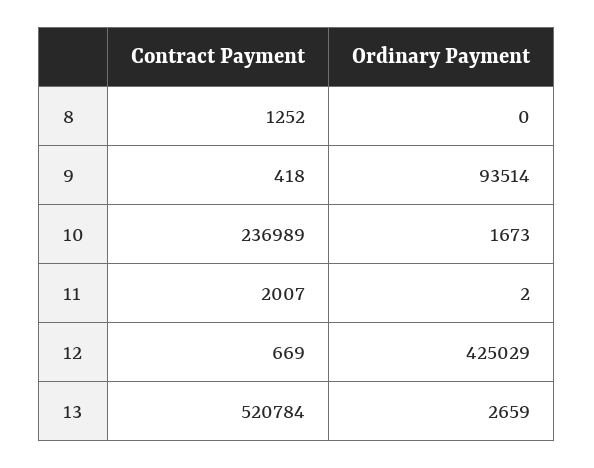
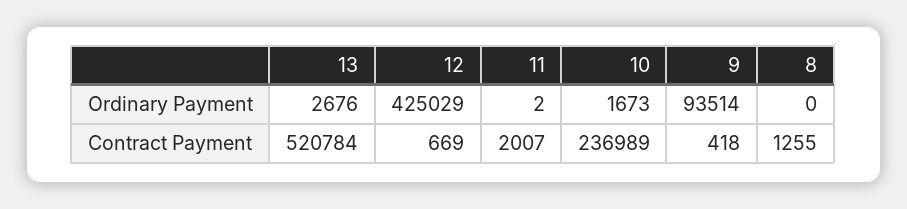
  {
    "Contract Payment": {
-     "8": 1252,
+     "8": 1255,
      "9": 418,
      "10": 236989,
      "11": 2007,
      "12": 669,
      "13": 520784
    },
    "Ordinary Payment": {
      "8": 0,
      "9": 93514,
      "10": 1673,
      "11": 2,
      "12": 425029,
-     "13": 2659
+     "13": 2676
    }
  }

